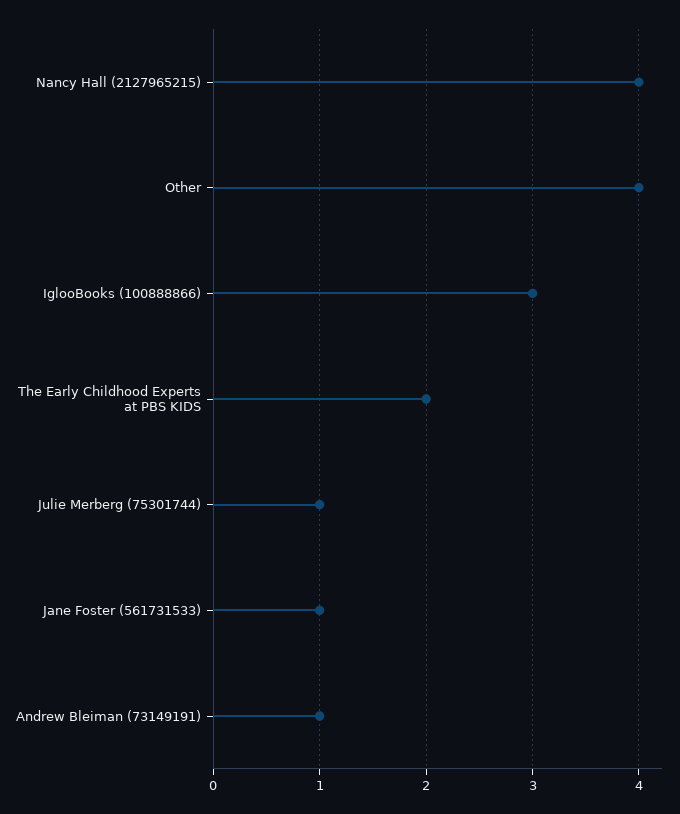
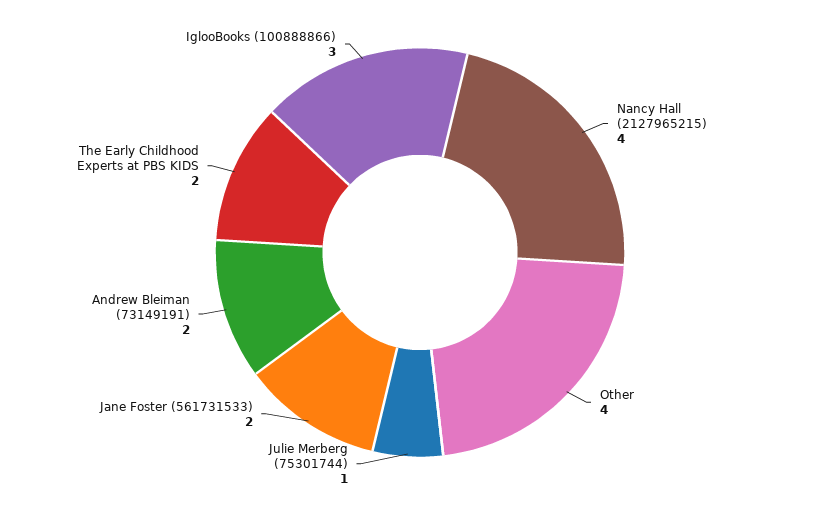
  {
    "Nancy Hall (2127965215)": 4,
    "Other": 4,
    "IglooBooks (100888866)": 3,
    "The Early Childhood Experts at PBS KIDS": 2,
    "Julie Merberg (75301744)": 1,
-   "Jane Foster (561731533)": 1,
+   "Jane Foster (561731533)": 2,
-   "Andrew Bleiman (73149191)": 1
+   "Andrew Bleiman (73149191)": 2
  }

